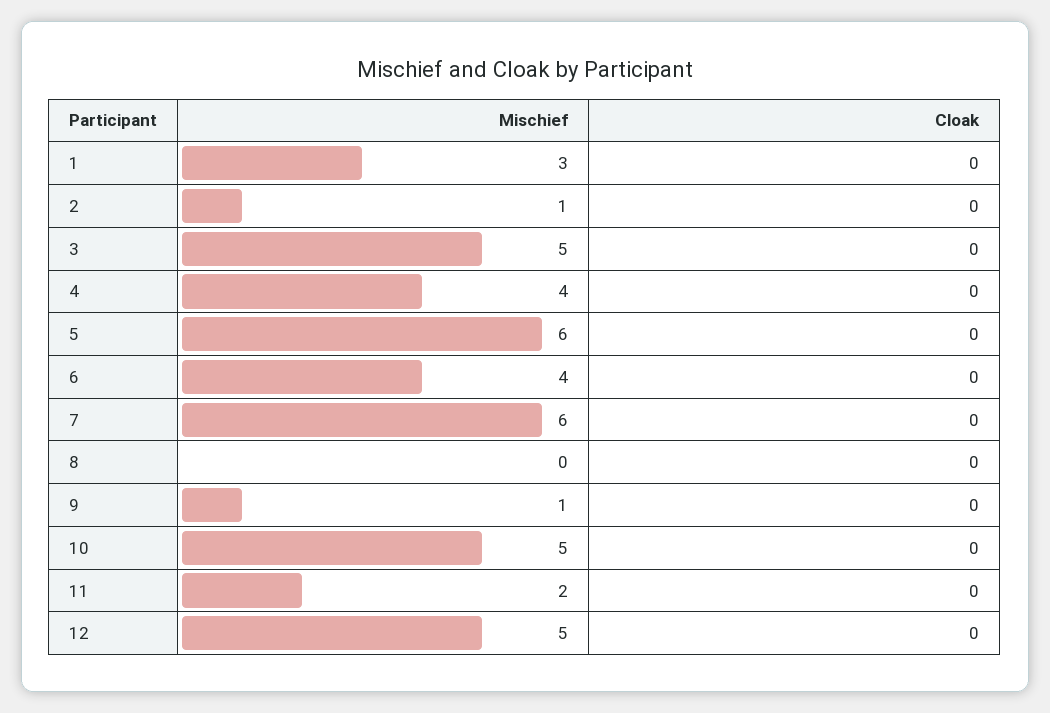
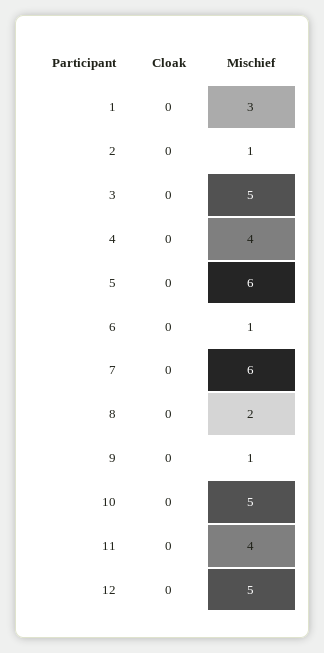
  {
    "Mischief": {
      "1": 3,
      "2": 1,
      "3": 5,
      "4": 4,
      "5": 6,
-     "6": 4,
+     "6": 1,
      "7": 6,
-     "8": 0,
+     "8": 2,
      "9": 1,
      "10": 5,
-     "11": 2,
+     "11": 4,
      "12": 5
    },
    "Cloak": {
      "1": 0,
      "2": 0,
      "3": 0,
      "4": 0,
      "5": 0,
      "6": 0,
      "7": 0,
      "8": 0,
      "9": 0,
      "10": 0,
      "11": 0,
      "12": 0
    }
  }

